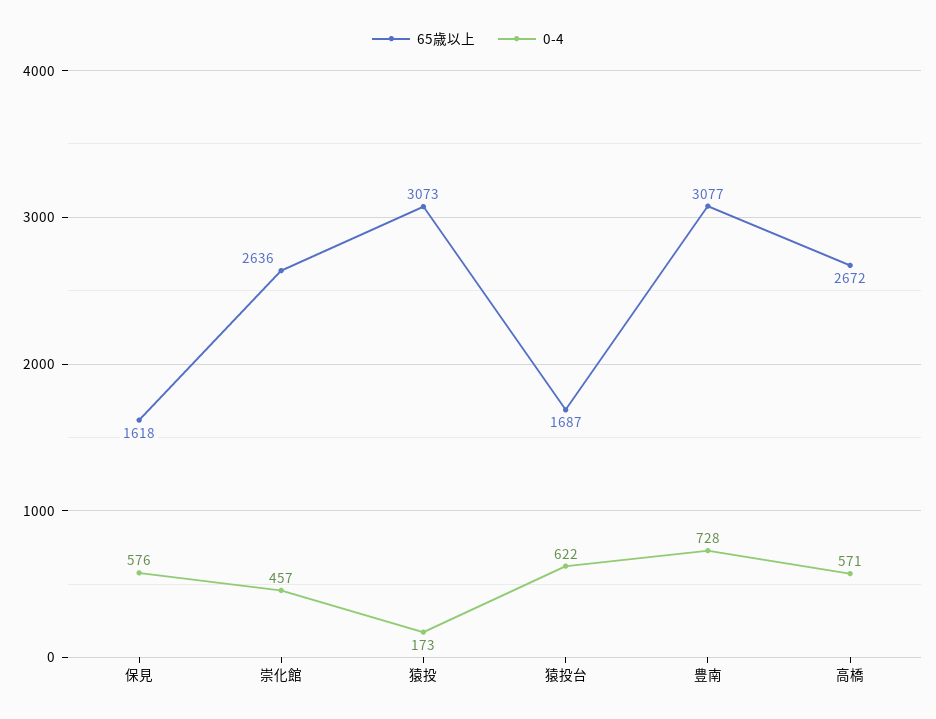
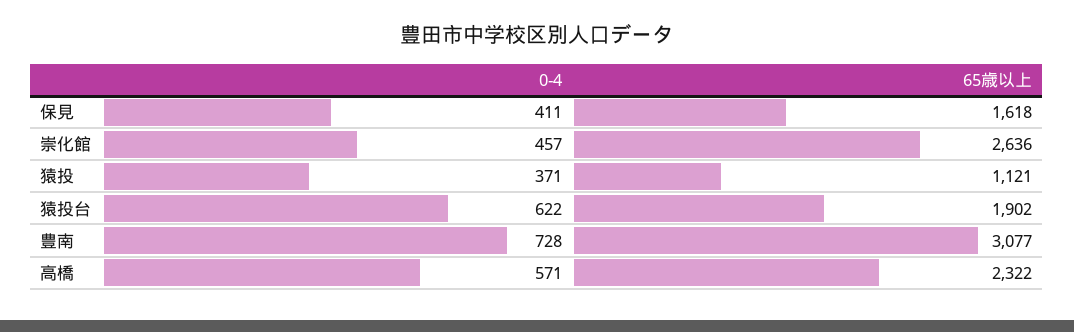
  {
    "65歳以上": {
      "保見": 1618,
      "崇化館": 2636,
-     "猿投": 3073,
+     "猿投": 1121,
-     "猿投台": 1687,
+     "猿投台": 1902,
      "豊南": 3077,
-     "高橋": 2672
+     "高橋": 2322
    },
    "0-4": {
-     "保見": 576,
+     "保見": 411,
      "崇化館": 457,
-     "猿投": 173,
+     "猿投": 371,
      "猿投台": 622,
      "豊南": 728,
      "高橋": 571
    }
  }

